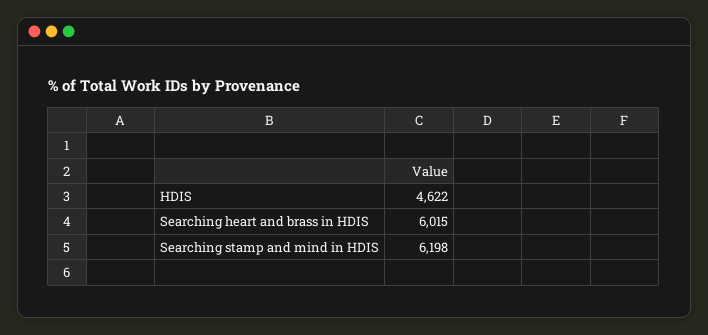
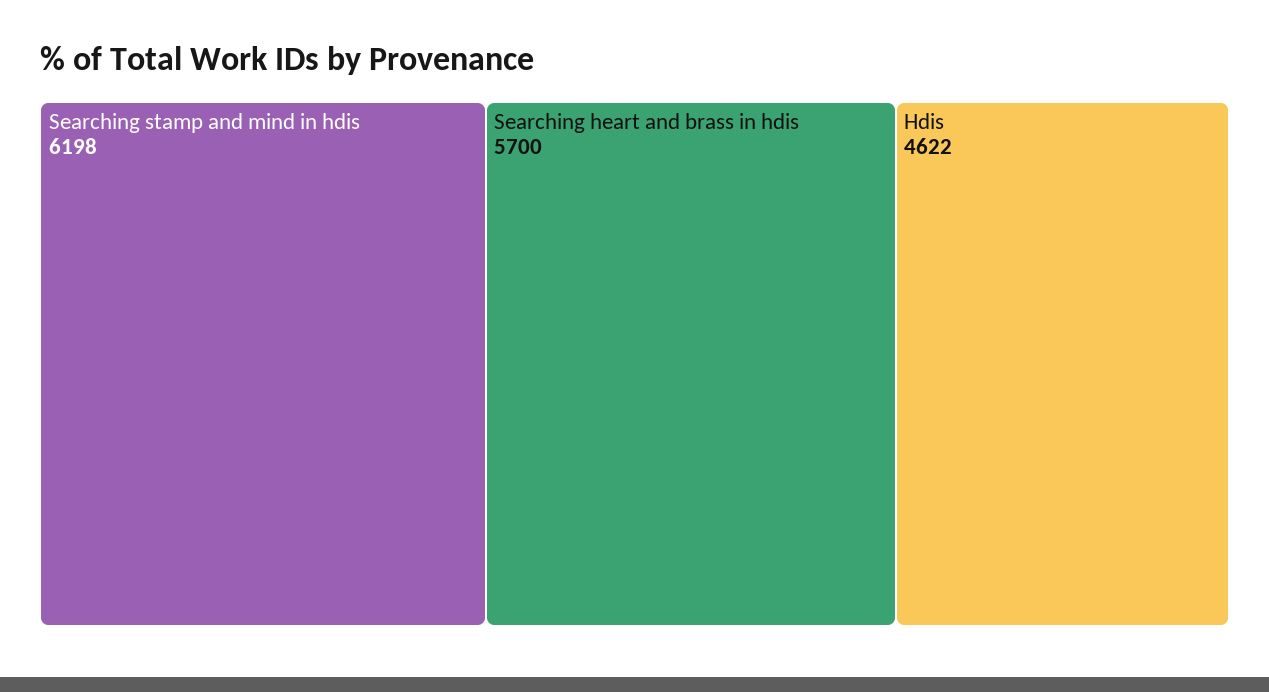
  {
    "HDIS": 4622,
-   "Searching heart and brass in HDIS": 6015,
+   "Searching heart and brass in HDIS": 5700,
    "Searching stamp and mind in HDIS": 6198
  }

